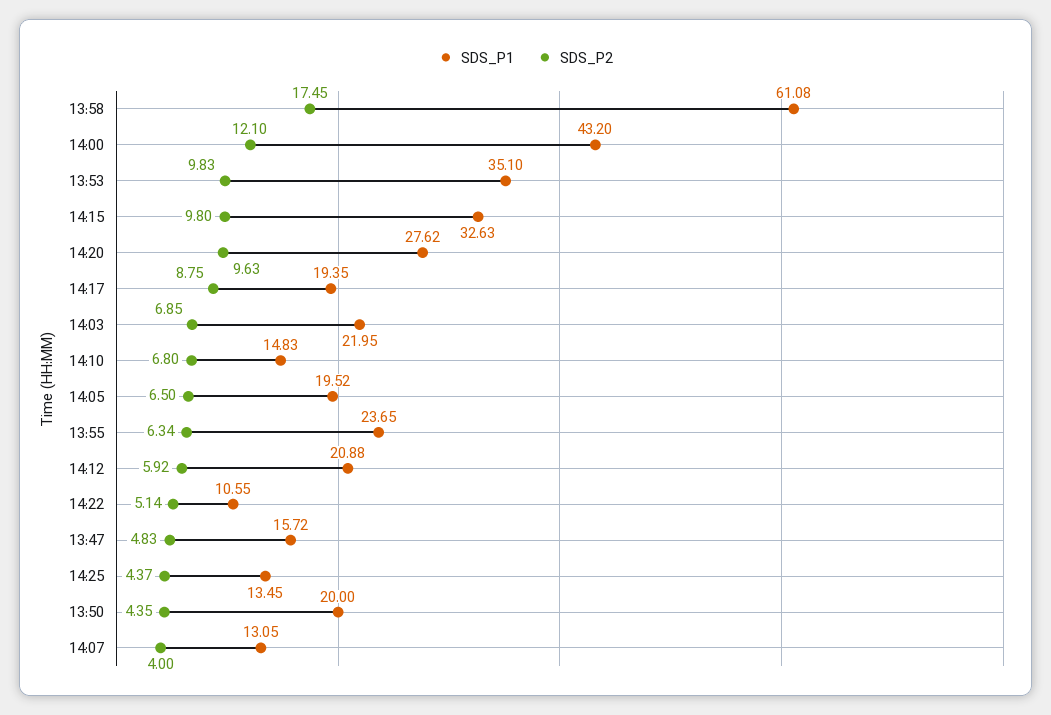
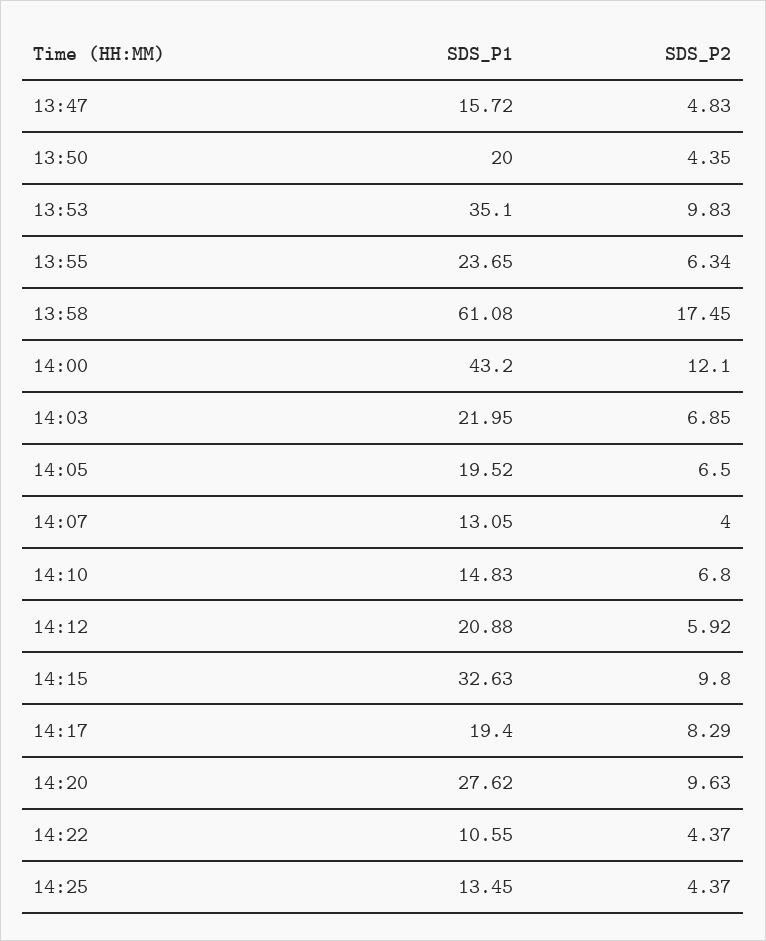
  {
    "SDS_P1": {
      "13:58": 61.08,
      "14:00": 43.2,
      "13:53": 35.1,
      "14:15": 32.63,
      "14:20": 27.62,
-     "14:17": 19.35,
+     "14:17": 19.4,
      "14:03": 21.95,
      "14:10": 14.83,
      "14:05": 19.52,
      "13:55": 23.65,
      "14:12": 20.88,
      "14:22": 10.55,
      "13:47": 15.72,
      "14:25": 13.45,
      "13:50": 20,
      "14:07": 13.05
    },
    "SDS_P2": {
      "13:58": 17.45,
      "14:00": 12.1,
      "13:53": 9.83,
      "14:15": 9.8,
      "14:20": 9.63,
-     "14:17": 8.75,
+     "14:17": 8.29,
      "14:03": 6.85,
      "14:10": 6.8,
      "14:05": 6.5,
      "13:55": 6.34,
      "14:12": 5.92,
-     "14:22": 5.14,
+     "14:22": 4.37,
      "13:47": 4.83,
      "14:25": 4.37,
      "13:50": 4.35,
      "14:07": 4
    }
  }

